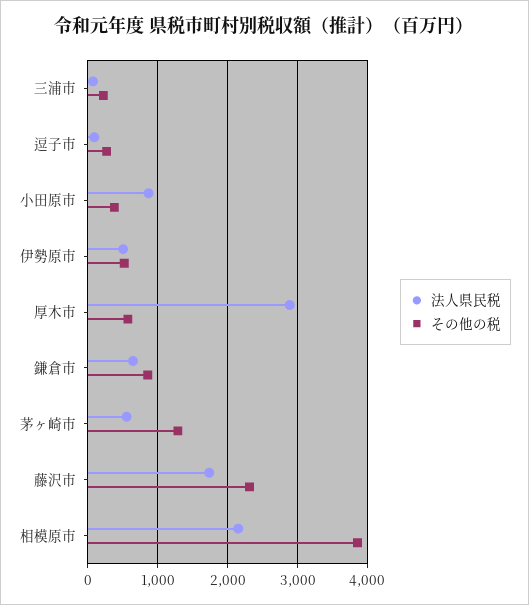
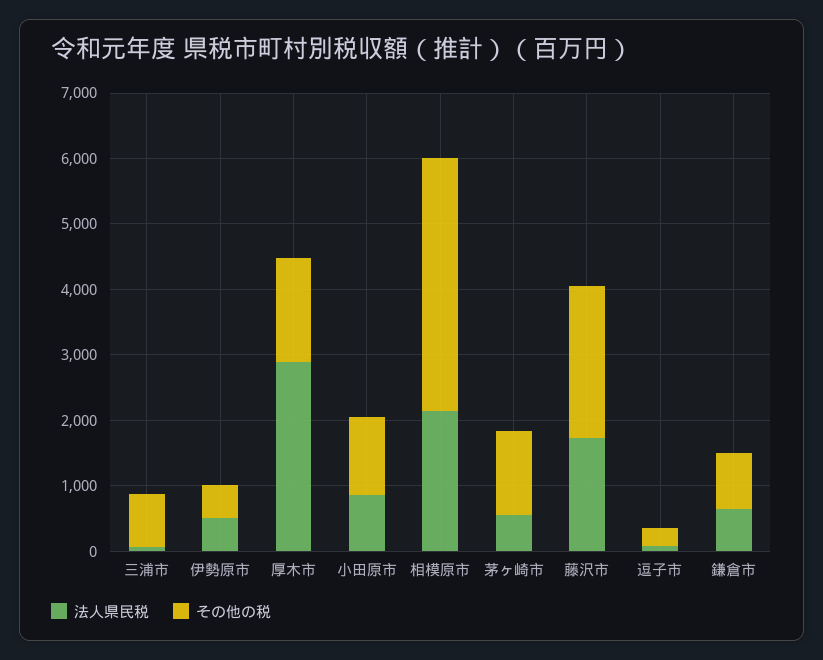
  {
    "法人県民税": {
      "三浦市": 100,
      "逗子市": 100,
      "小田原市": 900,
      "伊勢原市": 500,
      "厚木市": 2900,
      "鎌倉市": 600,
      "茅ヶ崎市": 600,
      "藤沢市": 1700,
      "相模原市": 2200
    },
    "その他の税": {
-     "三浦市": 200,
+     "三浦市": 800,
      "逗子市": 300,
-     "小田原市": 400,
+     "小田原市": 1200,
      "伊勢原市": 500,
-     "厚木市": 600,
+     "厚木市": 1600,
      "鎌倉市": 900,
      "茅ヶ崎市": 1300,
      "藤沢市": 2300,
      "相模原市": 3900
    }
  }

